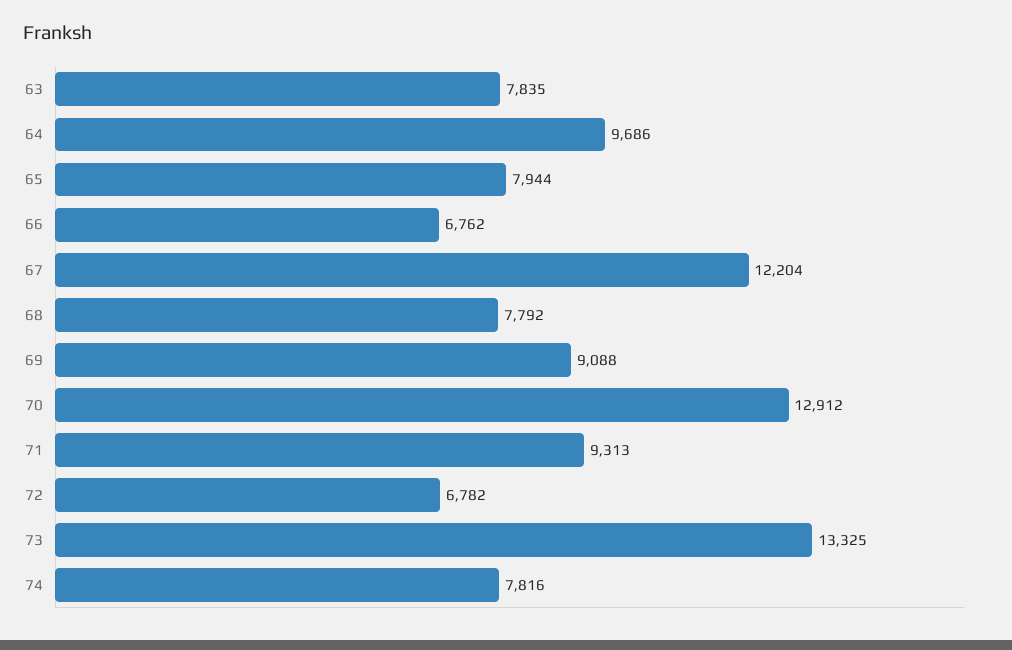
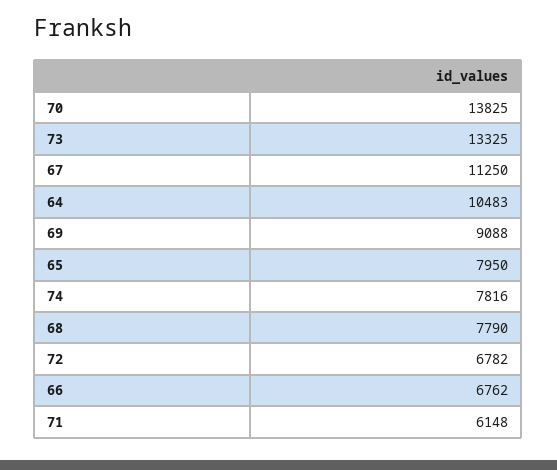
  {
-   "63": 7835,
-   "64": 9686,
+   "64": 10483,
-   "65": 7944,
+   "65": 7950,
    "66": 6762,
-   "67": 12204,
+   "67": 11250,
-   "68": 7792,
+   "68": 7790,
    "69": 9088,
-   "70": 12912,
+   "70": 13825,
-   "71": 9313,
+   "71": 6148,
    "72": 6782,
    "73": 13325,
    "74": 7816
  }

